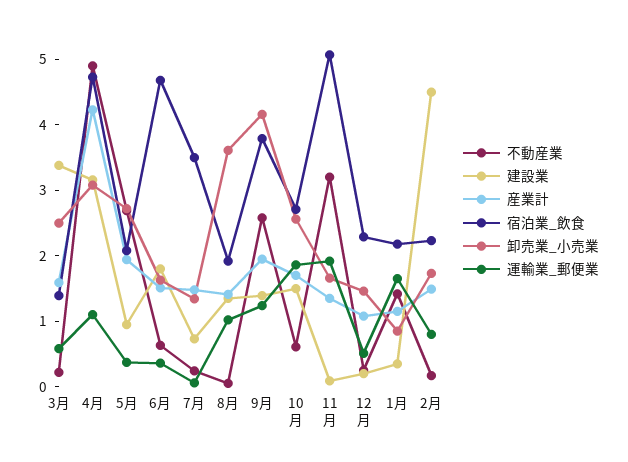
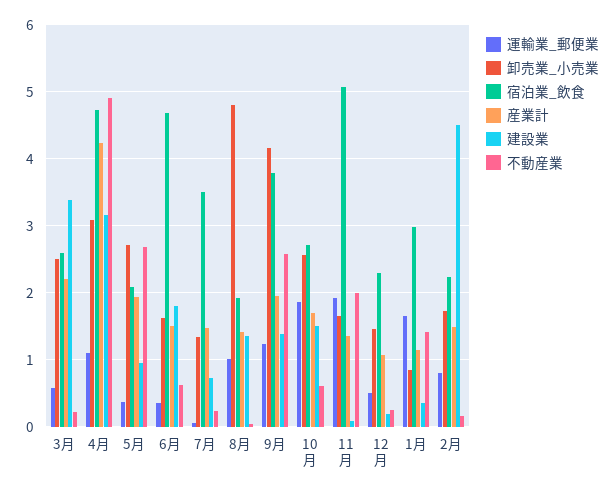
  {
    "不動産業": {
      "3月": 0.2,
      "4月": 4.9,
      "5月": 2.7,
      "6月": 0.6,
      "7月": 0.2,
      "8月": 0.1,
      "9月": 2.6,
      "10月": 0.6,
-     "11月": 3.2,
+     "11月": 2,
      "12月": 0.3,
      "1月": 1.4,
      "2月": 0.2
    },
    "建設業": {
      "3月": 3.4,
      "4月": 3.2,
      "5月": 1,
      "6月": 1.8,
      "7月": 0.7,
      "8月": 1.4,
      "9月": 1.4,
      "10月": 1.5,
      "11月": 0.1,
      "12月": 0.2,
      "1月": 0.4,
      "2月": 4.5
    },
    "産業計": {
-     "3月": 1.6,
+     "3月": 2.2,
      "4月": 4.2,
      "5月": 1.9,
      "6月": 1.5,
      "7月": 1.5,
      "8月": 1.4,
      "9月": 2,
      "10月": 1.7,
      "11月": 1.4,
      "12月": 1.1,
      "1月": 1.2,
      "2月": 1.5
    },
    "宿泊業_飲食": {
-     "3月": 1.4,
+     "3月": 2.6,
      "4月": 4.7,
      "5月": 2.1,
      "6月": 4.7,
      "7月": 3.5,
      "8月": 1.9,
      "9月": 3.8,
      "10月": 2.7,
      "11月": 5.1,
      "12月": 2.3,
-     "1月": 2.2,
+     "1月": 3,
      "2月": 2.2
    },
    "卸売業_小売業": {
      "3月": 2.5,
      "4月": 3.1,
      "5月": 2.7,
      "6月": 1.6,
      "7月": 1.3,
-     "8月": 3.6,
+     "8月": 4.8,
      "9月": 4.2,
      "10月": 2.6,
      "11月": 1.7,
      "12月": 1.5,
      "1月": 0.9,
      "2月": 1.7
    },
    "運輸業_郵便業": {
      "3月": 0.6,
      "4月": 1.1,
      "5月": 0.4,
      "6月": 0.4,
      "7月": 0.1,
      "8月": 1,
      "9月": 1.2,
      "10月": 1.9,
      "11月": 1.9,
      "12月": 0.5,
      "1月": 1.7,
      "2月": 0.8
    }
  }

